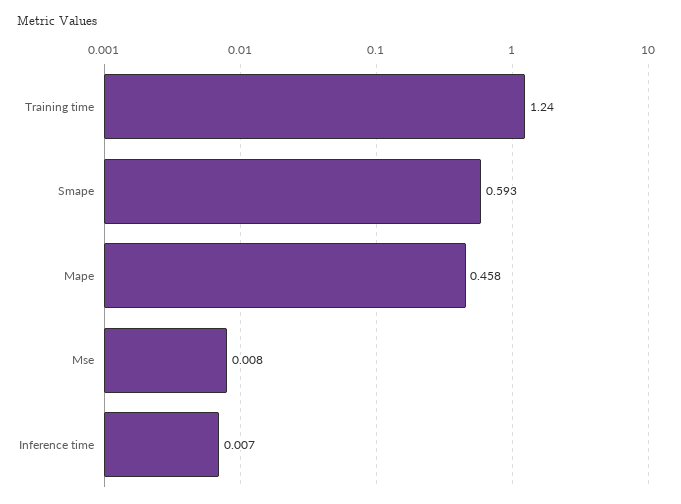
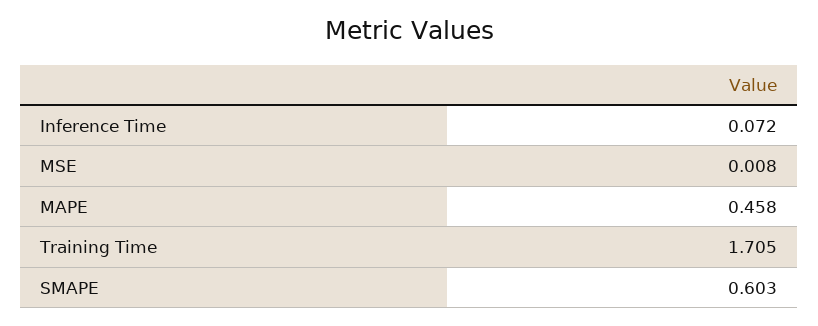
  {
-   "Training time": 1.24,
+   "Training time": 1.705,
-   "Smape": 0.593,
+   "Smape": 0.603,
    "Mape": 0.458,
    "Mse": 0.008,
-   "Inference time": 0.007
+   "Inference time": 0.072
  }

